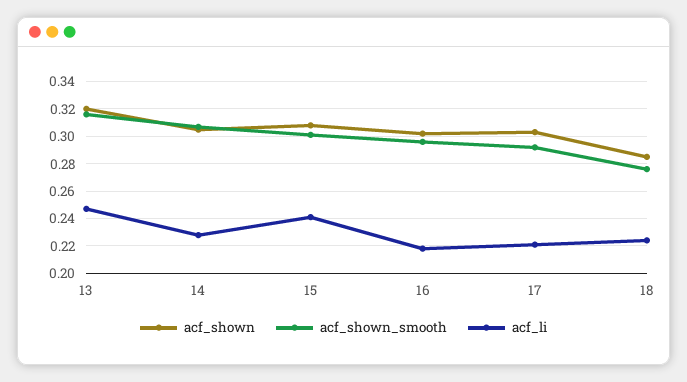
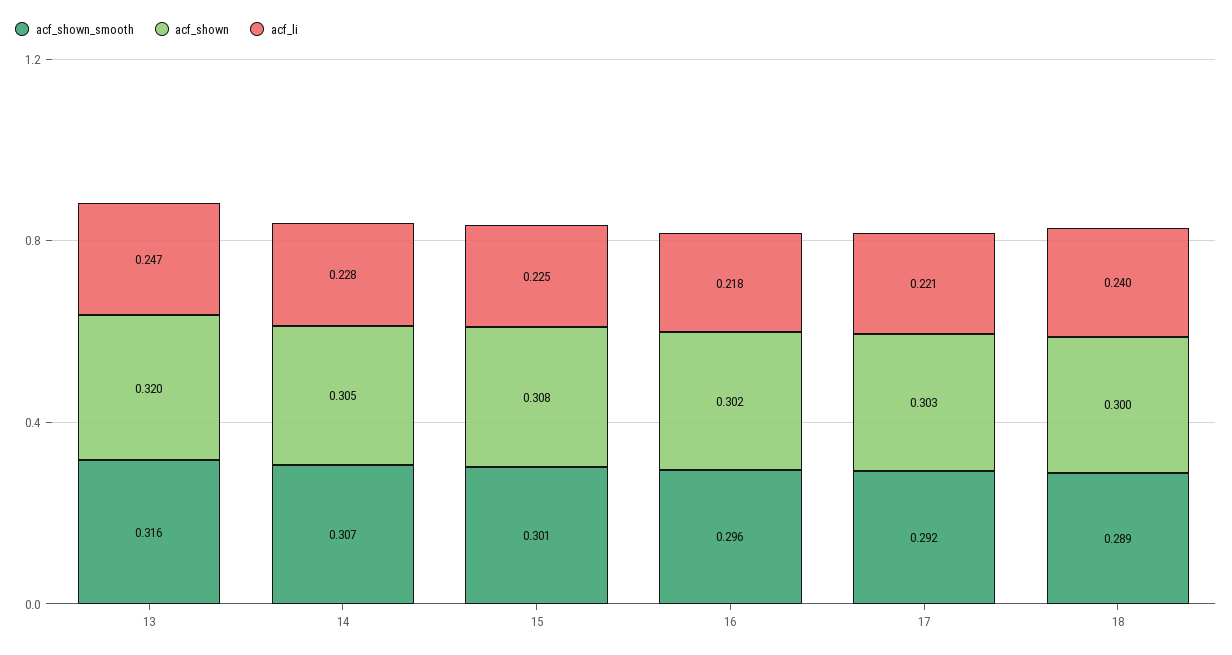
  {
    "acf_shown": {
      "13": 0.32,
      "14": 0.305,
      "15": 0.308,
      "16": 0.302,
      "17": 0.303,
-     "18": 0.285
+     "18": 0.3
    },
    "acf_shown_smooth": {
      "13": 0.316,
      "14": 0.307,
      "15": 0.301,
      "16": 0.296,
      "17": 0.292,
-     "18": 0.275
+     "18": 0.289
    },
    "acf_li": {
      "13": 0.247,
      "14": 0.228,
-     "15": 0.24,
+     "15": 0.225,
      "16": 0.218,
      "17": 0.221,
-     "18": 0.225
+     "18": 0.24
    }
  }

